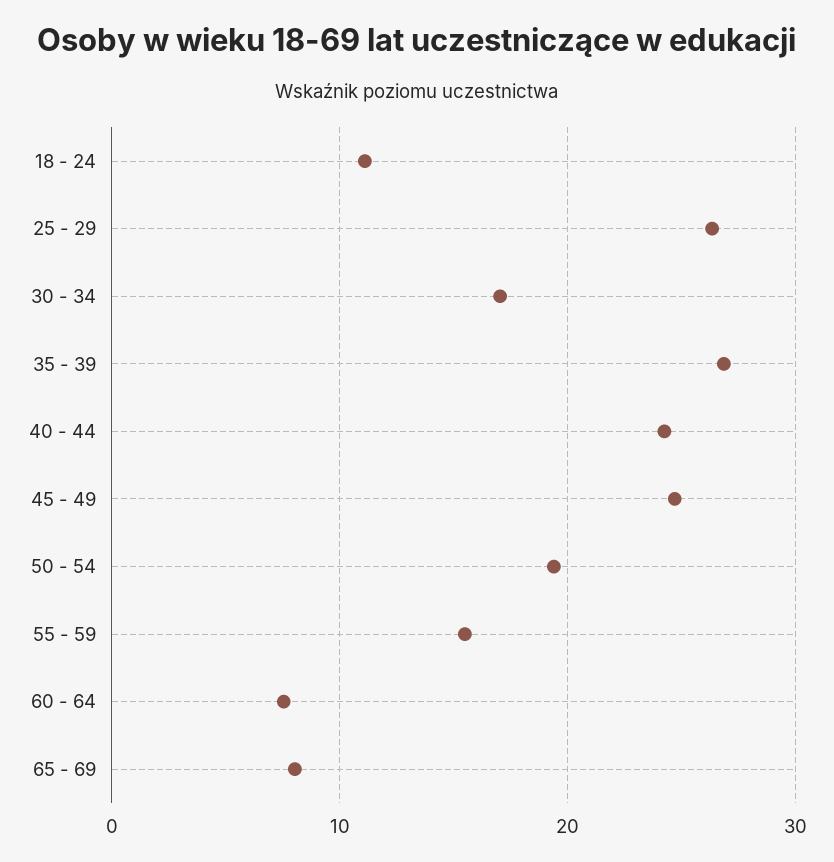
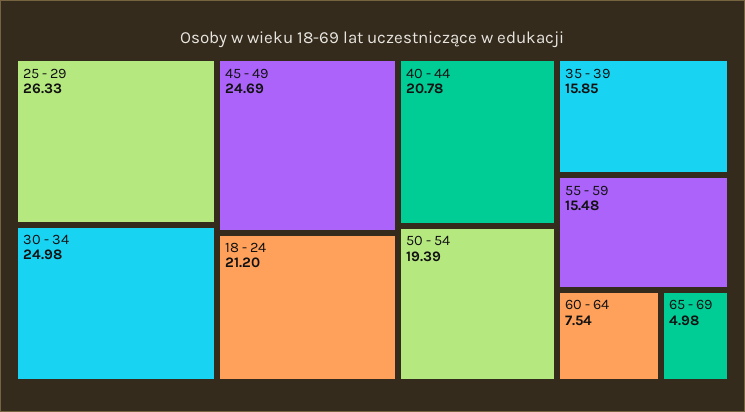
  {
-   "18 - 24": 11,
+   "18 - 24": 21.2,
    "25 - 29": 26.33,
-   "30 - 34": 17,
+   "30 - 34": 24.98,
-   "35 - 39": 27,
+   "35 - 39": 15.85,
-   "40 - 44": 24,
+   "40 - 44": 20.78,
    "45 - 49": 24.69,
    "50 - 54": 19.39,
    "55 - 59": 15.48,
    "60 - 64": 7.54,
-   "65 - 69": 8
+   "65 - 69": 4.98
  }

